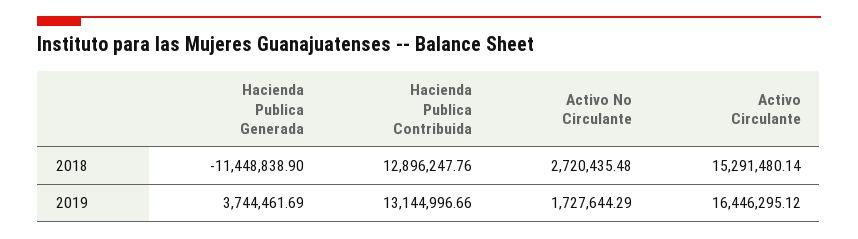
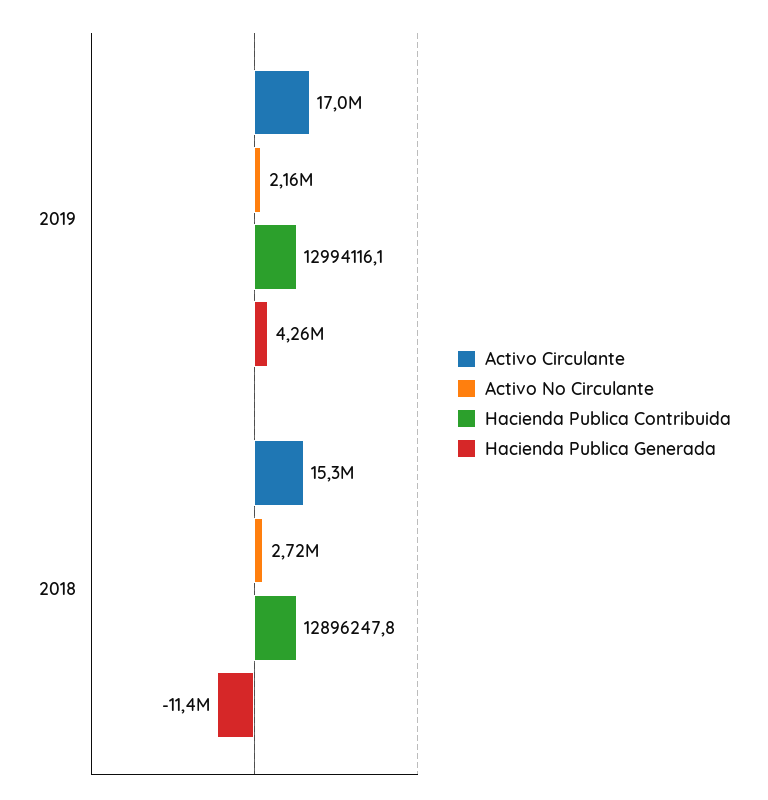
  {
    "Hacienda Publica Generada": {
      "2018": -11448838.9,
-     "2019": 3744461.69
+     "2019": 4260000
    },
    "Hacienda Publica Contribuida": {
      "2018": 12896247.76,
-     "2019": 13144996.66
+     "2019": 12994116.1
    },
    "Activo No Circulante": {
      "2018": 2720435.48,
-     "2019": 1727644.29
+     "2019": 2160000
    },
    "Activo Circulante": {
      "2018": 15291480.14,
-     "2019": 16446295.12
+     "2019": 17000000
    }
  }

